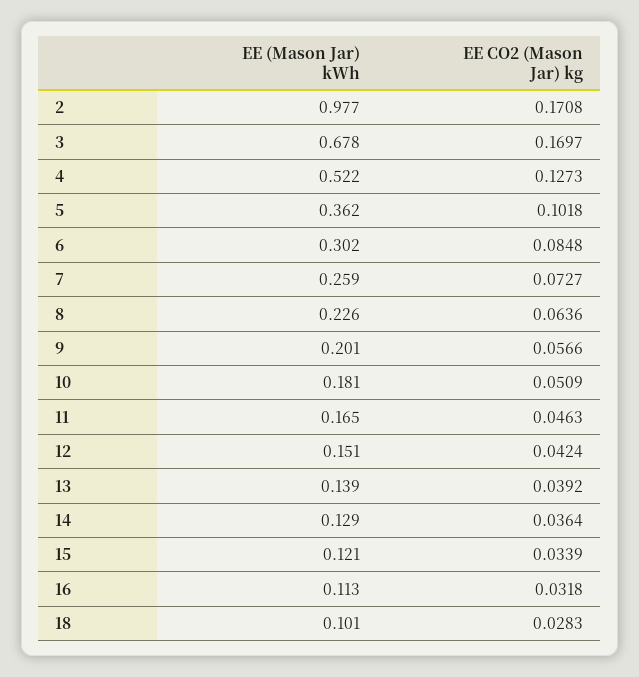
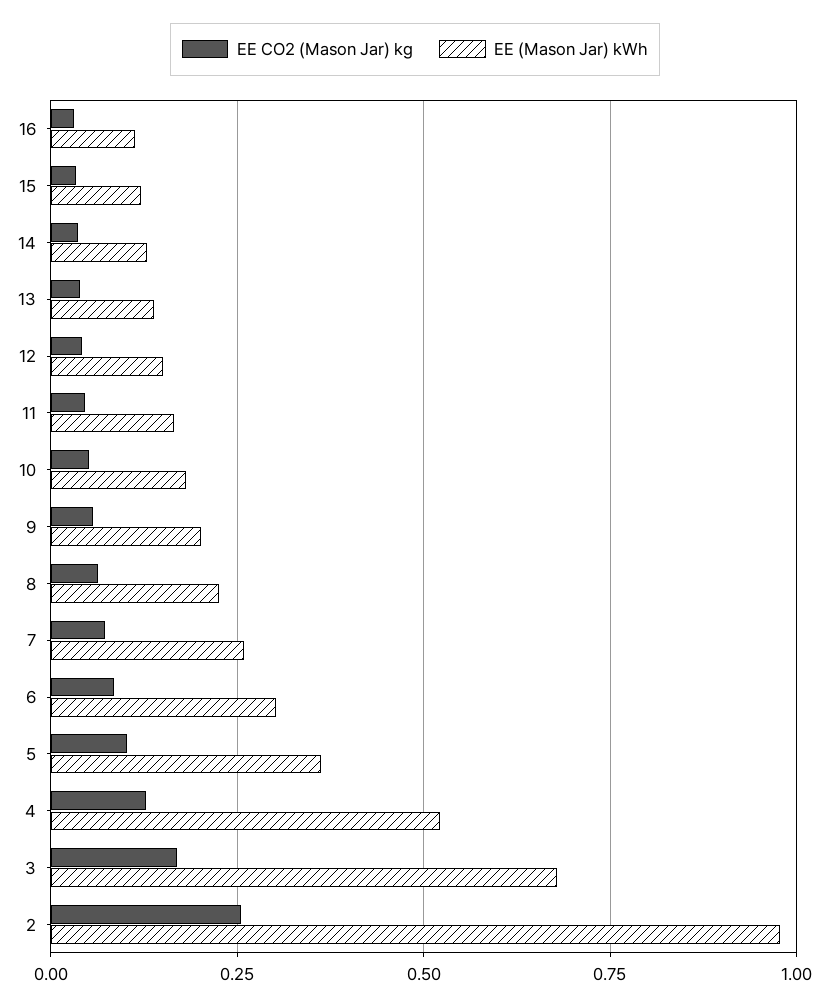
  {
    "EE (Mason Jar) kWh": {
      "2": 0.977,
      "3": 0.678,
      "4": 0.522,
      "5": 0.362,
      "6": 0.302,
      "7": 0.259,
      "8": 0.226,
      "9": 0.201,
      "10": 0.181,
      "11": 0.165,
      "12": 0.151,
      "13": 0.139,
      "14": 0.129,
      "15": 0.121,
-     "16": 0.113,
+     "16": 0.113
-     "18": 0.101
    },
    "EE CO2 (Mason Jar) kg": {
-     "2": 0.1708,
+     "2": 0.25,
      "3": 0.1697,
      "4": 0.1273,
      "5": 0.1018,
      "6": 0.0848,
      "7": 0.0727,
      "8": 0.0636,
      "9": 0.0566,
      "10": 0.0509,
      "11": 0.0463,
      "12": 0.0424,
      "13": 0.0392,
      "14": 0.0364,
      "15": 0.0339,
-     "16": 0.0318,
+     "16": 0.0318
-     "18": 0.0283
    }
  }

